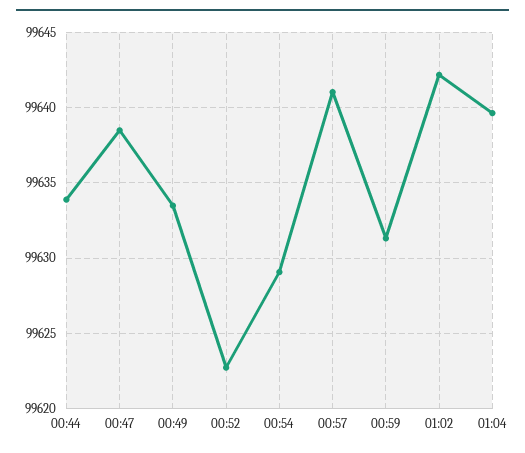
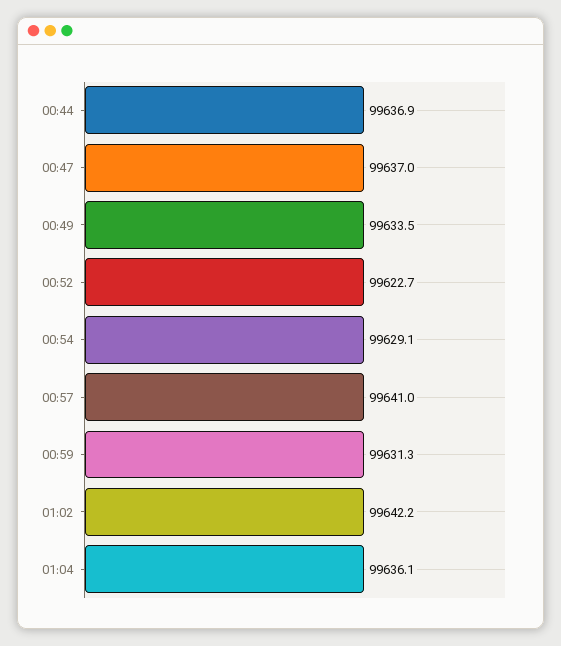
  {
-   "00:44": 99634,
+   "00:44": 99636.9,
-   "00:47": 99638.5,
+   "00:47": 99637,
    "00:49": 99633.5,
    "00:52": 99622.7,
    "00:54": 99629.1,
    "00:57": 99641,
    "00:59": 99631.3,
    "01:02": 99642.2,
-   "01:04": 99639.5
+   "01:04": 99636.1
  }

